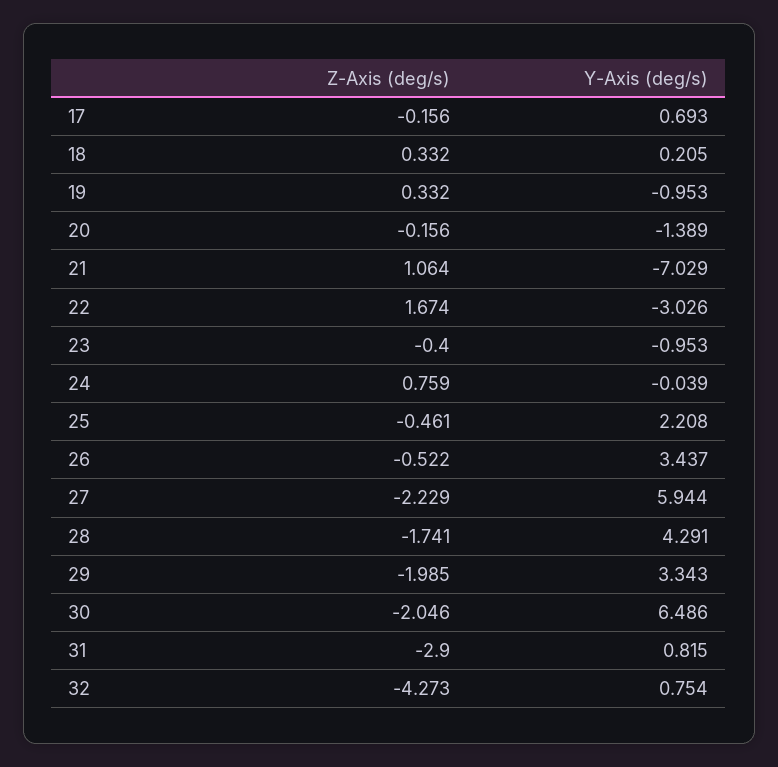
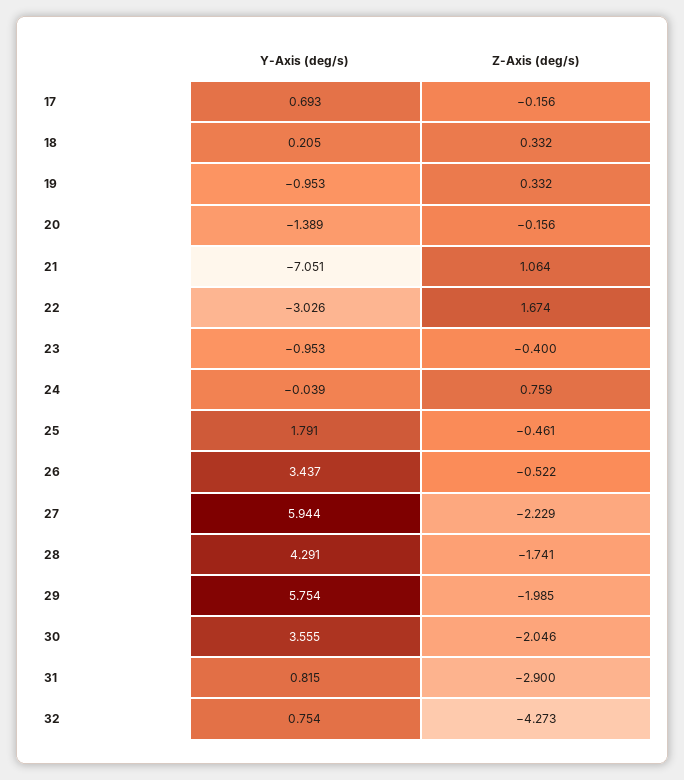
  {
    "Z-Axis (deg/s)": {
      "17": -0.156,
      "18": 0.332,
      "19": 0.332,
      "20": -0.156,
      "21": 1.064,
      "22": 1.674,
      "23": -0.4,
      "24": 0.759,
      "25": -0.461,
      "26": -0.522,
      "27": -2.229,
      "28": -1.741,
      "29": -1.985,
      "30": -2.046,
      "31": -2.9,
      "32": -4.273
    },
    "Y-Axis (deg/s)": {
      "17": 0.693,
      "18": 0.205,
      "19": -0.953,
      "20": -1.389,
-     "21": -7.029,
+     "21": -7.051,
      "22": -3.026,
      "23": -0.953,
      "24": -0.039,
-     "25": 2.208,
+     "25": 1.791,
      "26": 3.437,
      "27": 5.944,
      "28": 4.291,
-     "29": 3.343,
+     "29": 5.754,
-     "30": 6.486,
+     "30": 3.555,
      "31": 0.815,
      "32": 0.754
    }
  }

